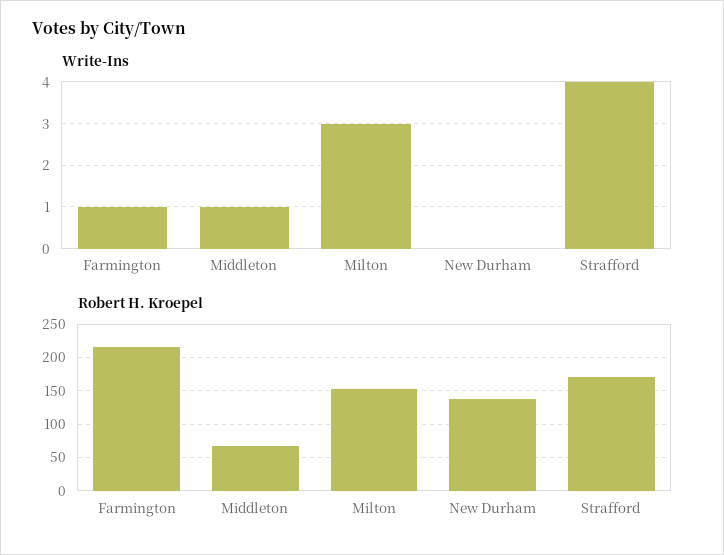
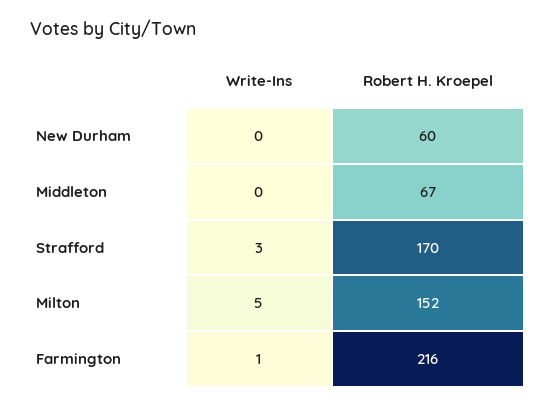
  {
    "Write-Ins": {
      "Farmington": 1,
-     "Middleton": 1,
+     "Middleton": 0,
-     "Milton": 3,
+     "Milton": 5,
      "New Durham": 0,
-     "Strafford": 4
+     "Strafford": 3
    },
    "Robert H. Kroepel": {
      "Farmington": 216,
      "Middleton": 67,
      "Milton": 152,
-     "New Durham": 140,
+     "New Durham": 60,
      "Strafford": 170
    }
  }

